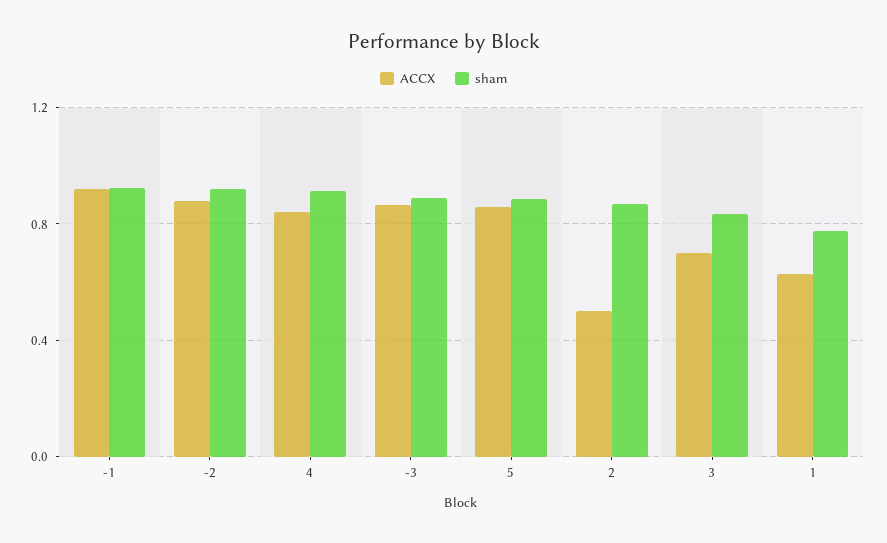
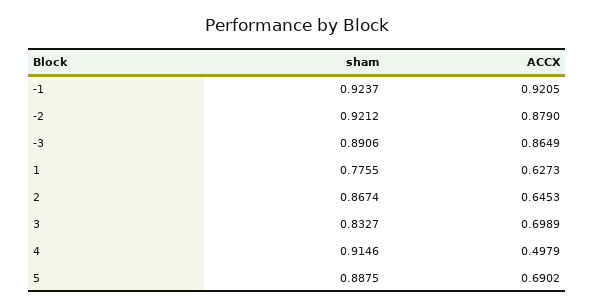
  {
    "ACCX": {
      "-1": 0.9205,
      "-2": 0.879,
-     "4": 0.85,
+     "4": 0.4979,
      "-3": 0.8649,
-     "5": 0.85,
+     "5": 0.6902,
-     "2": 0.5,
+     "2": 0.6453,
      "3": 0.6989,
      "1": 0.6273
    },
    "sham": {
      "-1": 0.9237,
      "-2": 0.9212,
      "4": 0.9146,
      "-3": 0.8906,
      "5": 0.8875,
      "2": 0.8674,
      "3": 0.8327,
      "1": 0.7755
    }
  }

